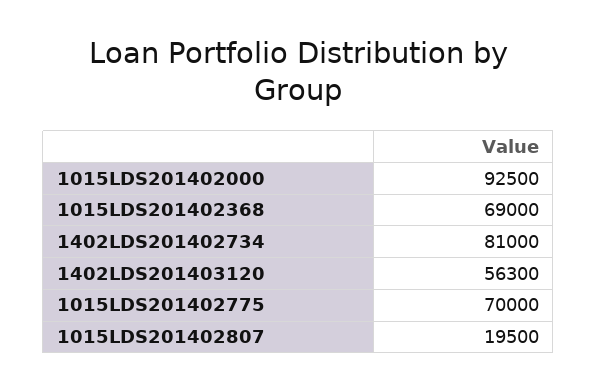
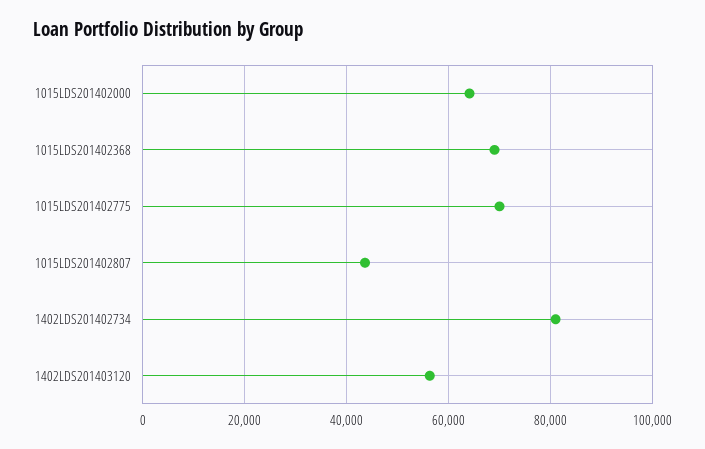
  {
-   "1015LDS201402000": 92500,
+   "1015LDS201402000": 64000,
    "1015LDS201402368": 69000,
    "1402LDS201402734": 81000,
    "1402LDS201403120": 56300,
    "1015LDS201402775": 70000,
-   "1015LDS201402807": 19500
+   "1015LDS201402807": 44000
  }

